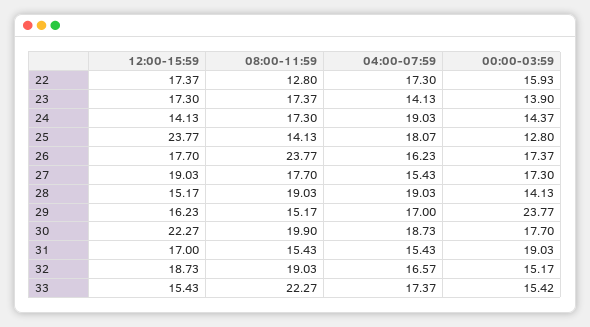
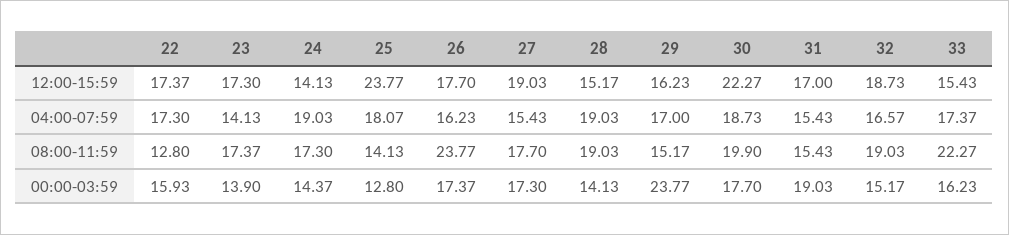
  {
    "12:00-15:59": {
      "22": 17.37,
      "23": 17.3,
      "24": 14.13,
      "25": 23.77,
      "26": 17.7,
      "27": 19.03,
      "28": 15.17,
      "29": 16.23,
      "30": 22.27,
      "31": 17,
      "32": 18.73,
      "33": 15.43
    },
    "08:00-11:59": {
      "22": 12.8,
      "23": 17.37,
      "24": 17.3,
      "25": 14.13,
      "26": 23.77,
      "27": 17.7,
      "28": 19.03,
      "29": 15.17,
      "30": 19.9,
      "31": 15.43,
      "32": 19.03,
      "33": 22.27
    },
    "04:00-07:59": {
      "22": 17.3,
      "23": 14.13,
      "24": 19.03,
      "25": 18.07,
      "26": 16.23,
      "27": 15.43,
      "28": 19.03,
      "29": 17,
      "30": 18.73,
      "31": 15.43,
      "32": 16.57,
      "33": 17.37
    },
    "00:00-03:59": {
      "22": 15.93,
      "23": 13.9,
      "24": 14.37,
      "25": 12.8,
      "26": 17.37,
      "27": 17.3,
      "28": 14.13,
      "29": 23.77,
      "30": 17.7,
      "31": 19.03,
      "32": 15.17,
-     "33": 15.42
+     "33": 16.23
    }
  }

